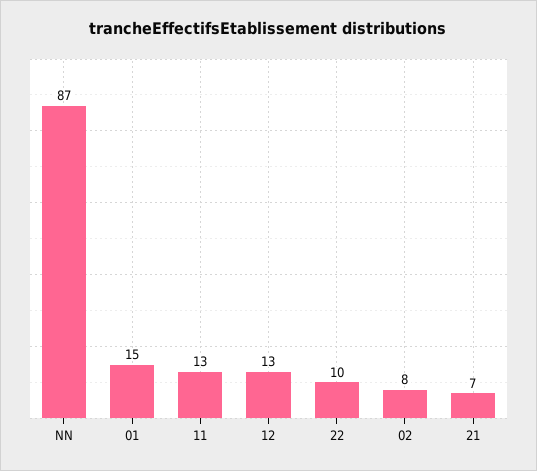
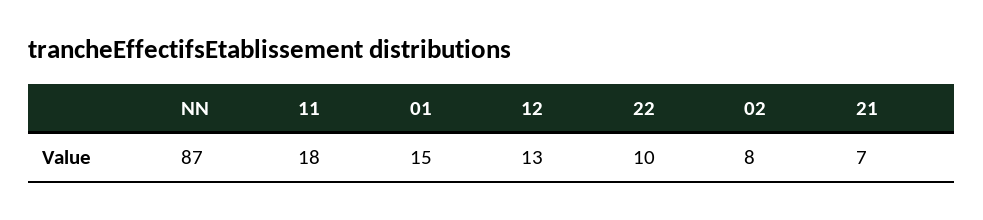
  {
    "NN": 87,
    "01": 15,
-   "11": 13,
+   "11": 18,
    "12": 13,
    "22": 10,
    "02": 8,
    "21": 7
  }

